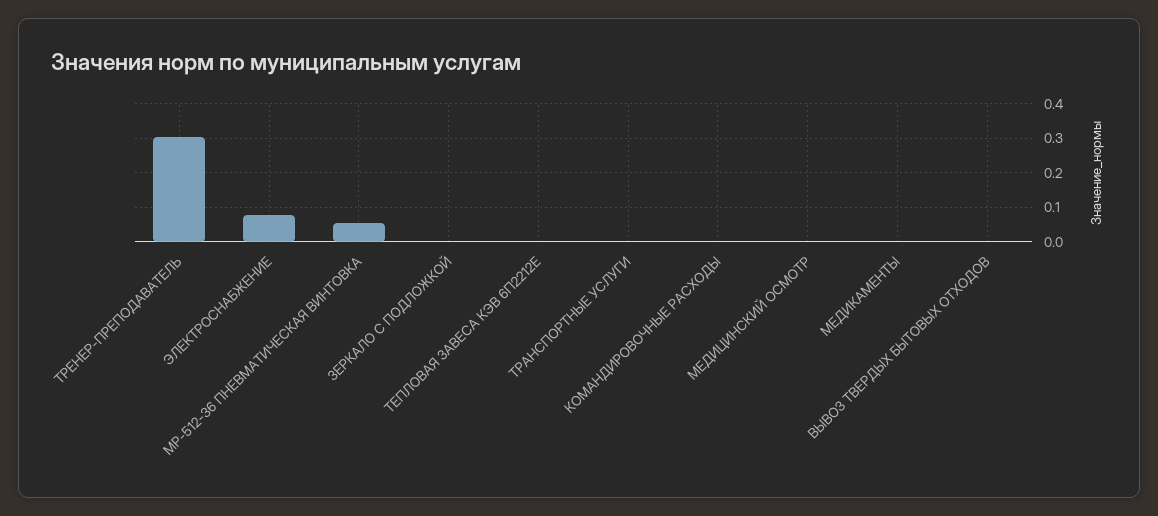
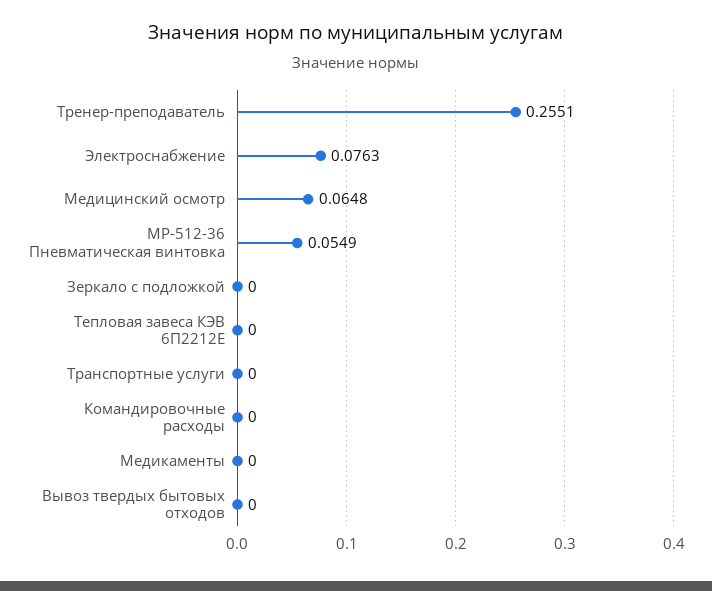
  {
-   "ТРЕНЕР-ПРЕПОДАВАТЕЛЬ": 0.3,
+   "ТРЕНЕР-ПРЕПОДАВАТЕЛЬ": 0.2551,
    "ЭЛЕКТРОСНАБЖЕНИЕ": 0.0763,
    "МР-512-36 ПНЕВМАТИЧЕСКАЯ ВИНТОВКА": 0.0549,
    "ЗЕРКАЛО С ПОДЛОЖКОЙ": 0,
    "ТЕПЛОВАЯ ЗАВЕСА КЭВ 6П2212Е": 0,
    "ТРАНСПОРТНЫЕ УСЛУГИ": 0,
    "КОМАНДИРОВОЧНЫЕ РАСХОДЫ": 0,
-   "МЕДИЦИНСКИЙ ОСМОТР": 0,
+   "МЕДИЦИНСКИЙ ОСМОТР": 0.0648,
    "МЕДИКАМЕНТЫ": 0,
    "ВЫВОЗ ТВЕРДЫХ БЫТОВЫХ ОТХОДОВ": 0
  }

